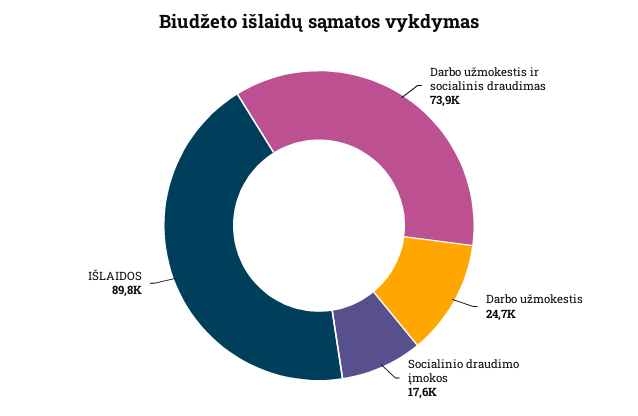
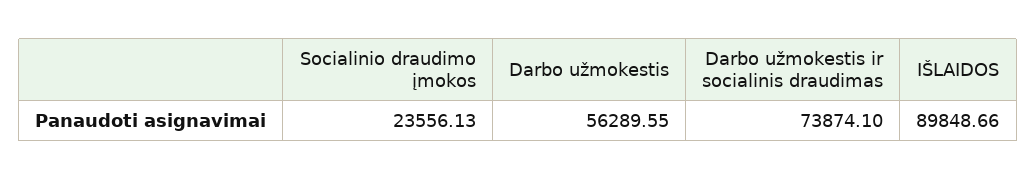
  {
    "Darbo užmokestis ir socialinis draudimas": 73874.1,
-   "Darbo užmokestis": 24700,
+   "Darbo užmokestis": 56289.55,
-   "Socialinio draudimo įmokos": 17600,
+   "Socialinio draudimo įmokos": 23556.13,
    "IŠLAIDOS": 89848.66
  }

